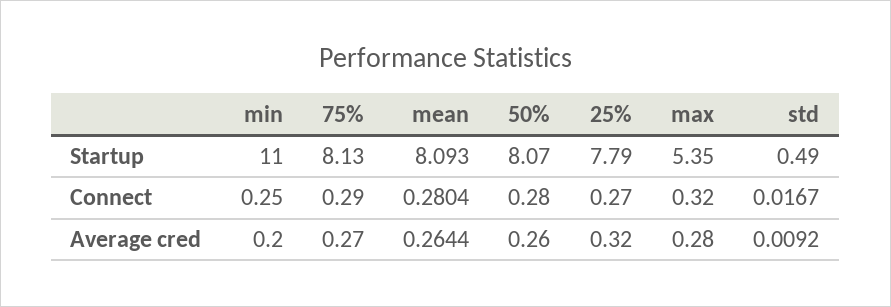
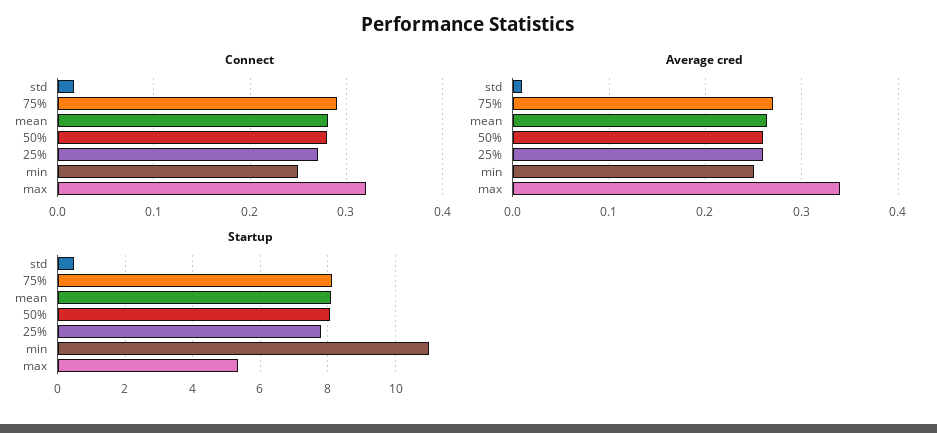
  {
    "Startup": {
      "min": 11,
      "75%": 8.13,
      "mean": 8.093,
      "50%": 8.07,
      "25%": 7.79,
      "max": 5.35,
      "std": 0.49
    },
    "Connect": {
      "min": 0.25,
      "75%": 0.29,
      "mean": 0.2804,
      "50%": 0.28,
      "25%": 0.27,
      "max": 0.32,
      "std": 0.0167
    },
    "Average cred": {
-     "min": 0.2,
+     "min": 0.25,
      "75%": 0.27,
      "mean": 0.2644,
      "50%": 0.26,
-     "25%": 0.32,
+     "25%": 0.26,
-     "max": 0.28,
+     "max": 0.34,
      "std": 0.0092
    }
  }

